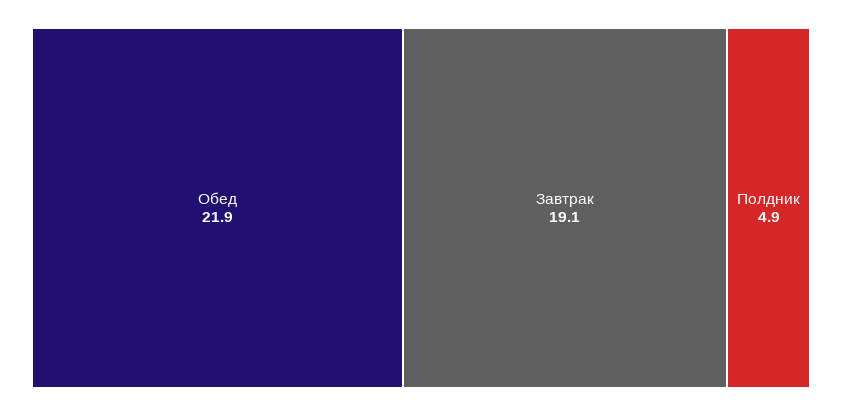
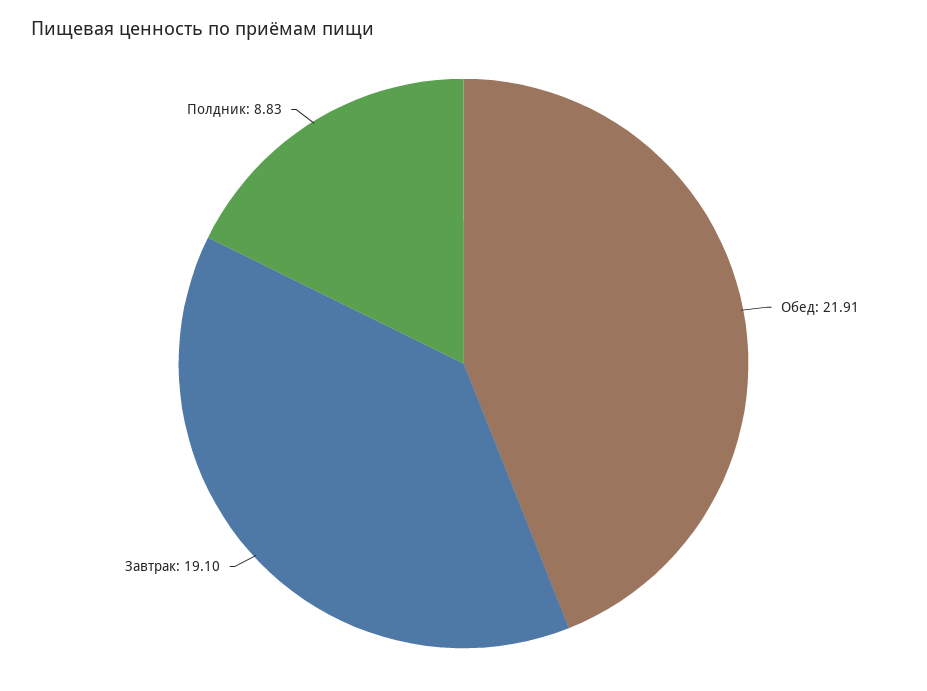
  {
    "Обед": 21.91,
    "Завтрак": 19.1,
-   "Полдник": 4.9
+   "Полдник": 8.83
  }

